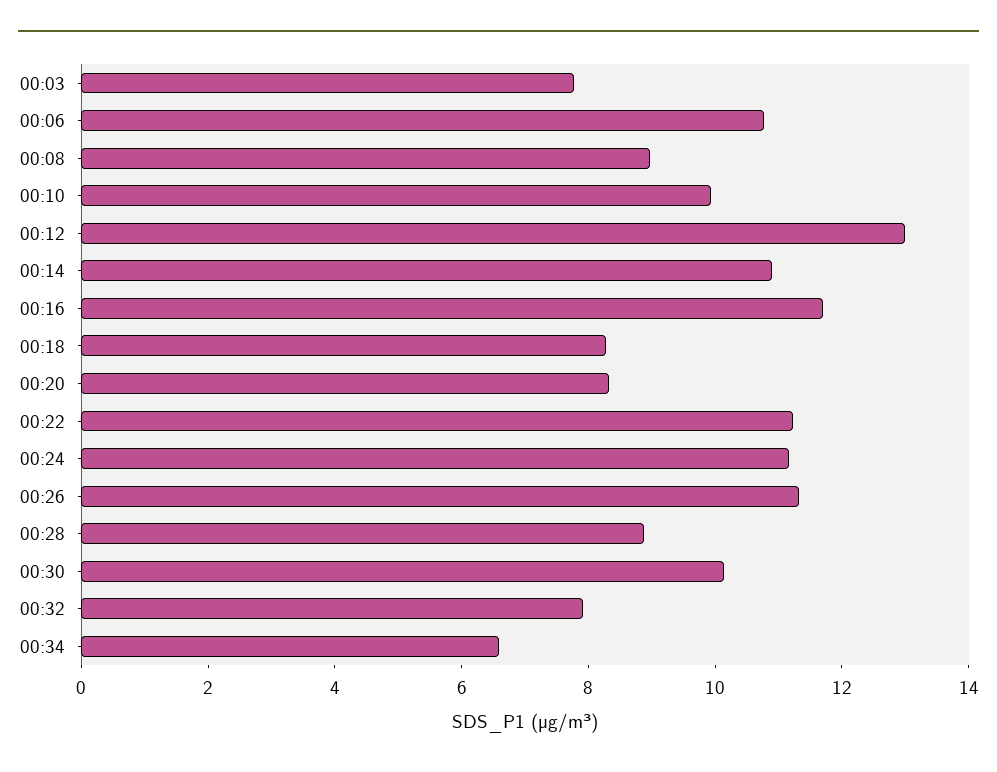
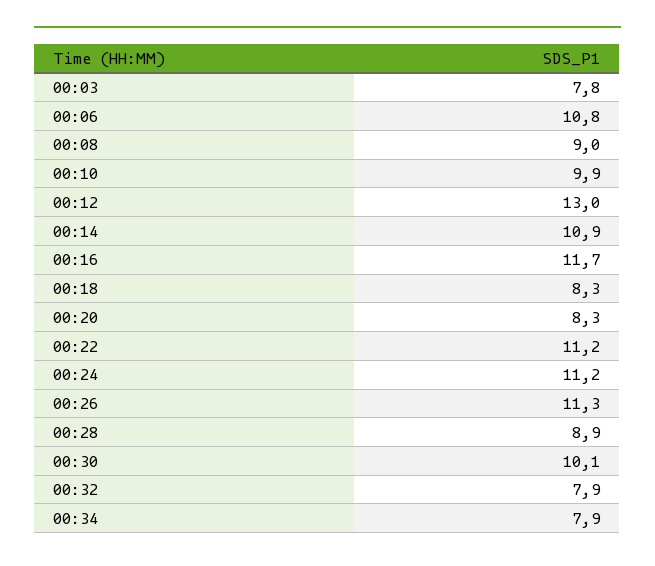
  {
    "00:03": 7.8,
    "00:06": 10.8,
    "00:08": 9,
    "00:10": 9.9,
    "00:12": 13,
    "00:14": 10.9,
    "00:16": 11.7,
    "00:18": 8.3,
    "00:20": 8.3,
    "00:22": 11.2,
    "00:24": 11.2,
    "00:26": 11.3,
    "00:28": 8.9,
    "00:30": 10.1,
    "00:32": 7.9,
-   "00:34": 6.5
+   "00:34": 7.9
  }

